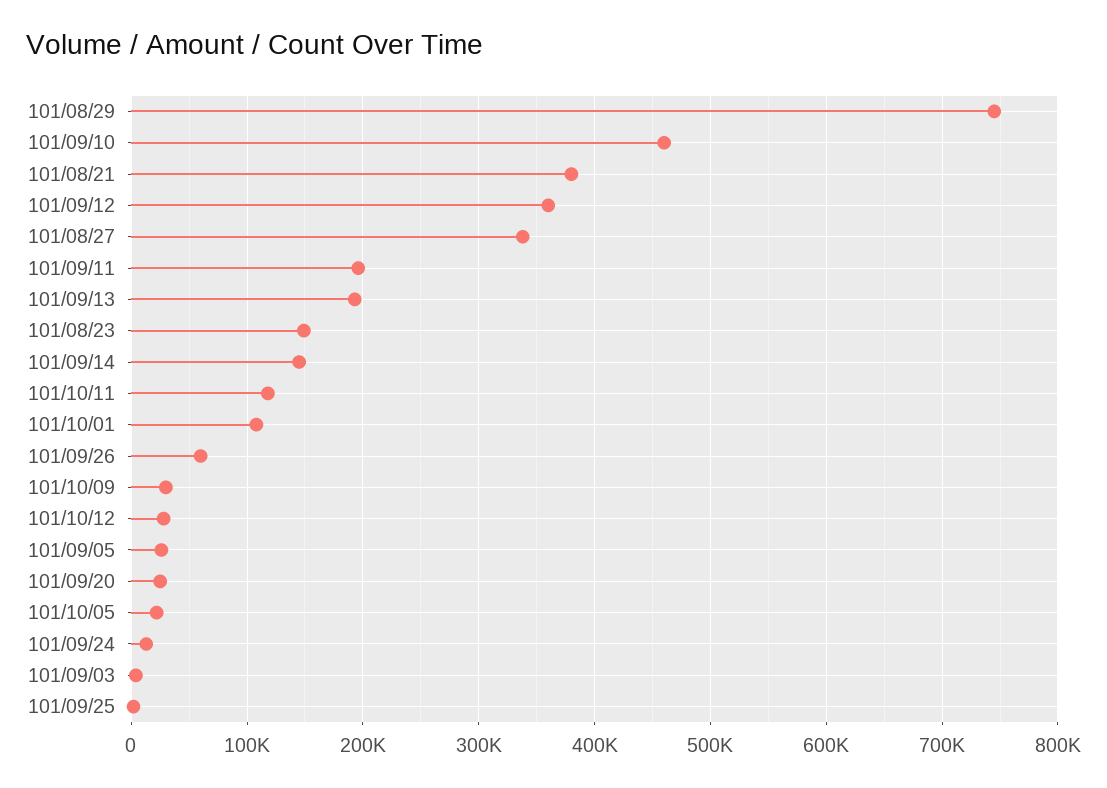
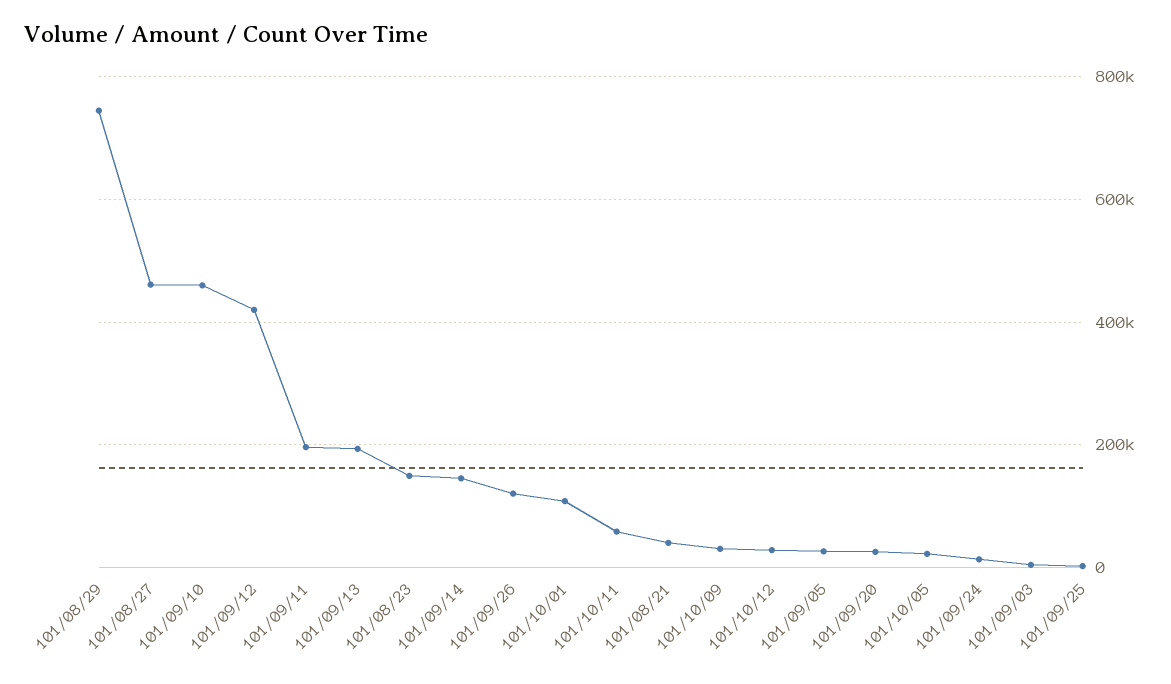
  {
    "101/08/29": 750000,
    "101/09/10": 460000,
-   "101/08/21": 380000,
+   "101/08/21": 40000,
-   "101/09/12": 360000,
+   "101/09/12": 420000,
-   "101/08/27": 340000,
+   "101/08/27": 460000,
    "101/09/11": 200000,
    "101/09/13": 190000,
    "101/08/23": 150000,
    "101/09/14": 150000,
-   "101/10/11": 120000,
+   "101/10/11": 60000,
    "101/10/01": 110000,
-   "101/09/26": 60000,
+   "101/09/26": 120000,
    "101/10/09": 30000,
    "101/10/12": 30000,
    "101/09/05": 30000,
    "101/09/20": 30000,
    "101/10/05": 20000,
    "101/09/24": 10000,
    "101/09/03": 0,
    "101/09/25": 0
  }

